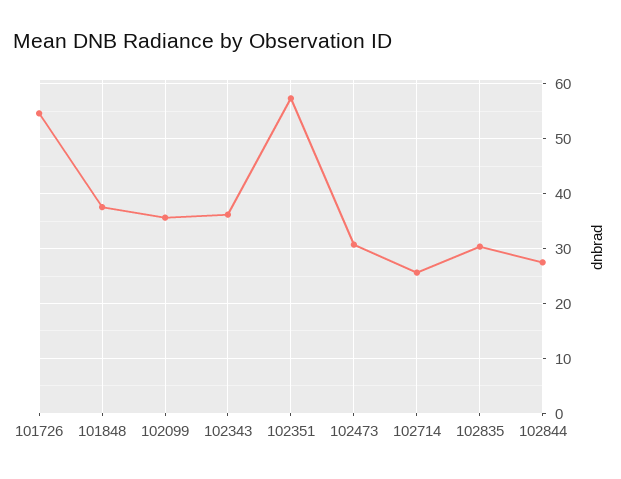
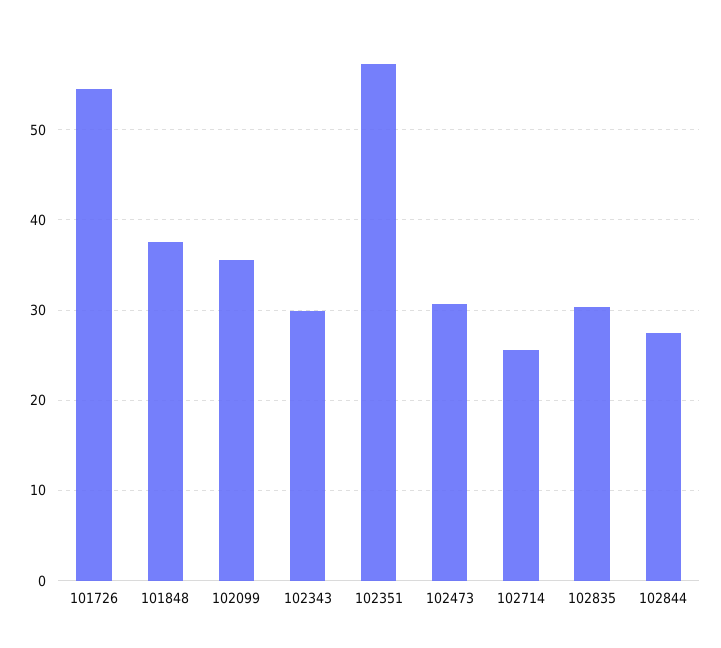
  {
    "101726": 55,
    "101848": 38,
    "102099": 36,
-   "102343": 36,
+   "102343": 30,
    "102351": 57,
    "102473": 31,
    "102714": 26,
    "102835": 30,
    "102844": 28
  }

